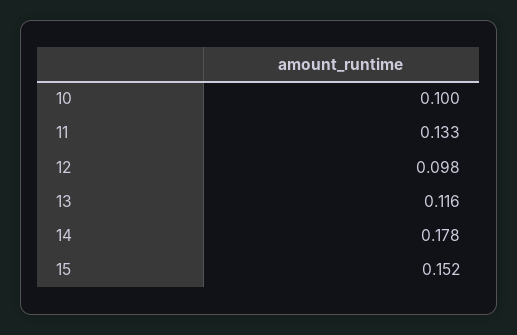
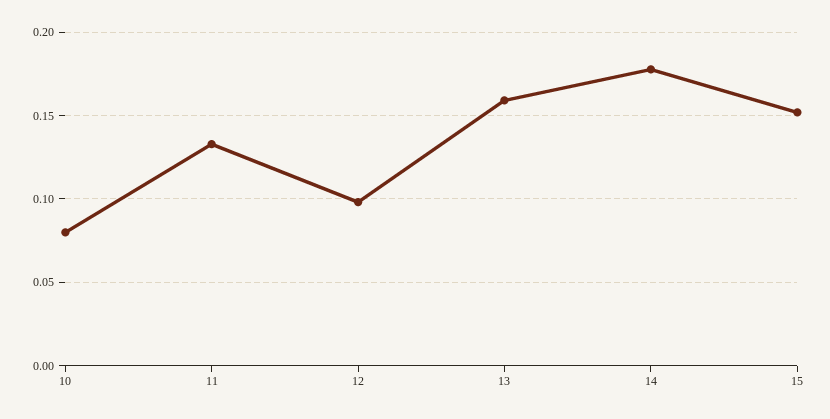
  {
-   "10": 0.1,
+   "10": 0.08,
    "11": 0.133,
    "12": 0.098,
-   "13": 0.116,
+   "13": 0.16,
    "14": 0.178,
    "15": 0.152
  }

